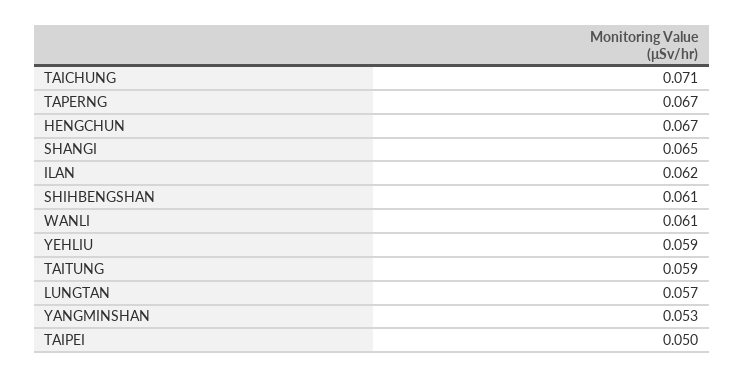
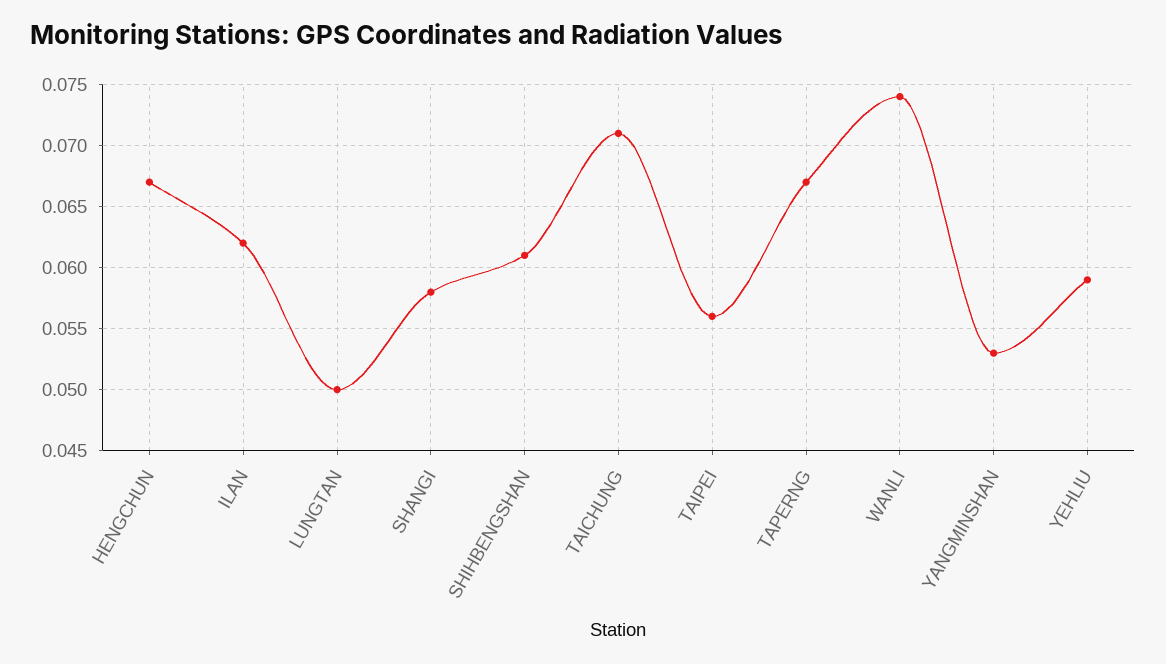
  {
    "TAICHUNG": 0.071,
    "TAPERNG": 0.067,
    "HENGCHUN": 0.067,
-   "SHANGI": 0.065,
+   "SHANGI": 0.058,
    "ILAN": 0.062,
    "SHIHBENGSHAN": 0.061,
-   "WANLI": 0.061,
+   "WANLI": 0.074,
    "YEHLIU": 0.059,
-   "TAITUNG": 0.059,
-   "LUNGTAN": 0.057,
+   "LUNGTAN": 0.05,
    "YANGMINSHAN": 0.053,
-   "TAIPEI": 0.05
+   "TAIPEI": 0.056
  }

